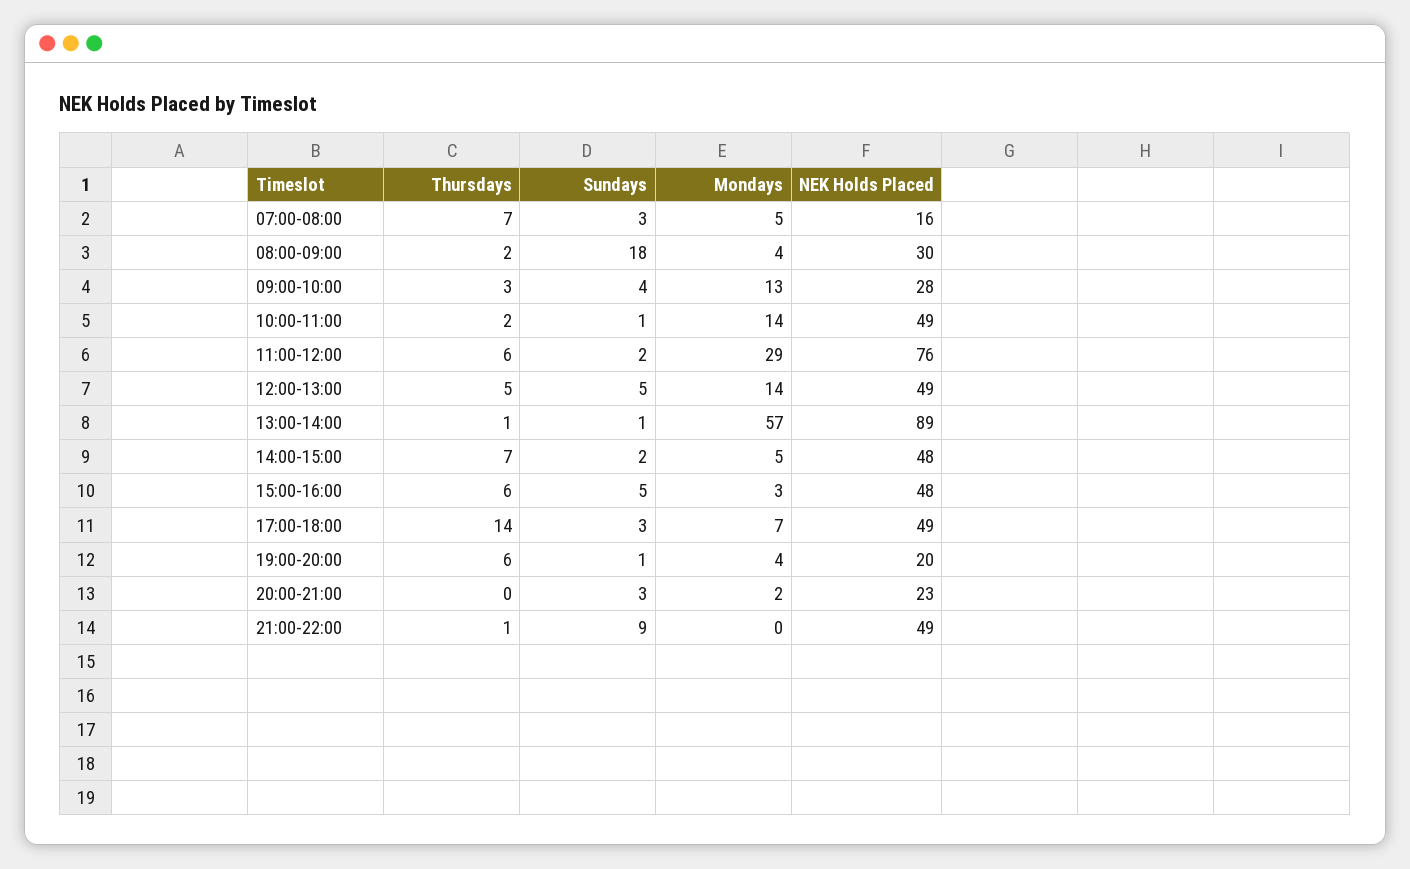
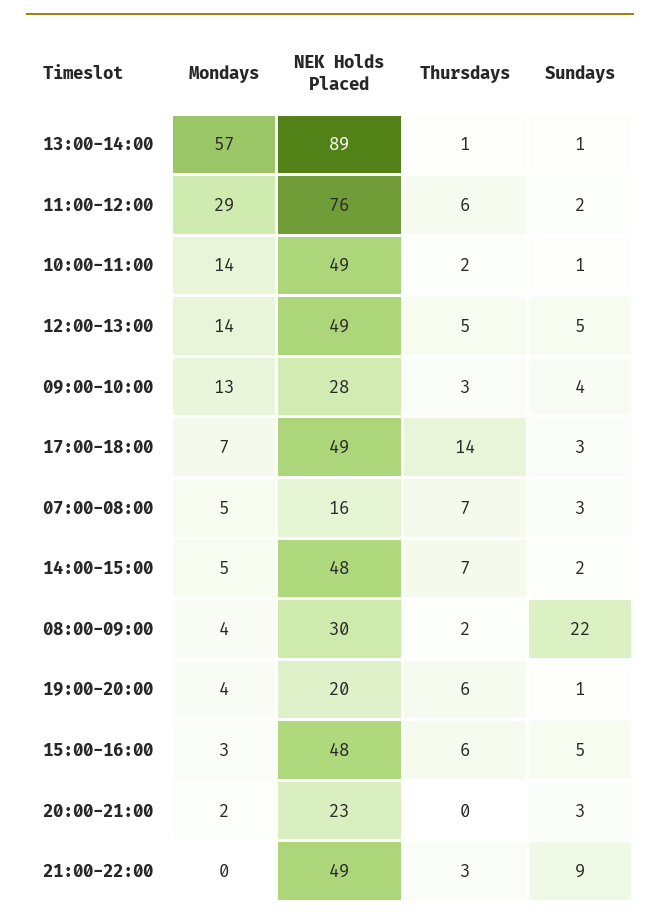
  {
    "Thursdays": {
      "07:00-08:00": 7,
      "08:00-09:00": 2,
      "09:00-10:00": 3,
      "10:00-11:00": 2,
      "11:00-12:00": 6,
      "12:00-13:00": 5,
      "13:00-14:00": 1,
      "14:00-15:00": 7,
      "15:00-16:00": 6,
      "17:00-18:00": 14,
      "19:00-20:00": 6,
      "20:00-21:00": 0,
-     "21:00-22:00": 1
+     "21:00-22:00": 3
    },
    "Sundays": {
      "07:00-08:00": 3,
-     "08:00-09:00": 18,
+     "08:00-09:00": 22,
      "09:00-10:00": 4,
      "10:00-11:00": 1,
      "11:00-12:00": 2,
      "12:00-13:00": 5,
      "13:00-14:00": 1,
      "14:00-15:00": 2,
      "15:00-16:00": 5,
      "17:00-18:00": 3,
      "19:00-20:00": 1,
      "20:00-21:00": 3,
      "21:00-22:00": 9
    },
    "Mondays": {
      "07:00-08:00": 5,
      "08:00-09:00": 4,
      "09:00-10:00": 13,
      "10:00-11:00": 14,
      "11:00-12:00": 29,
      "12:00-13:00": 14,
      "13:00-14:00": 57,
      "14:00-15:00": 5,
      "15:00-16:00": 3,
      "17:00-18:00": 7,
      "19:00-20:00": 4,
      "20:00-21:00": 2,
      "21:00-22:00": 0
    },
    "NEK Holds Placed": {
      "07:00-08:00": 16,
      "08:00-09:00": 30,
      "09:00-10:00": 28,
      "10:00-11:00": 49,
      "11:00-12:00": 76,
      "12:00-13:00": 49,
      "13:00-14:00": 89,
      "14:00-15:00": 48,
      "15:00-16:00": 48,
      "17:00-18:00": 49,
      "19:00-20:00": 20,
      "20:00-21:00": 23,
      "21:00-22:00": 49
    }
  }

